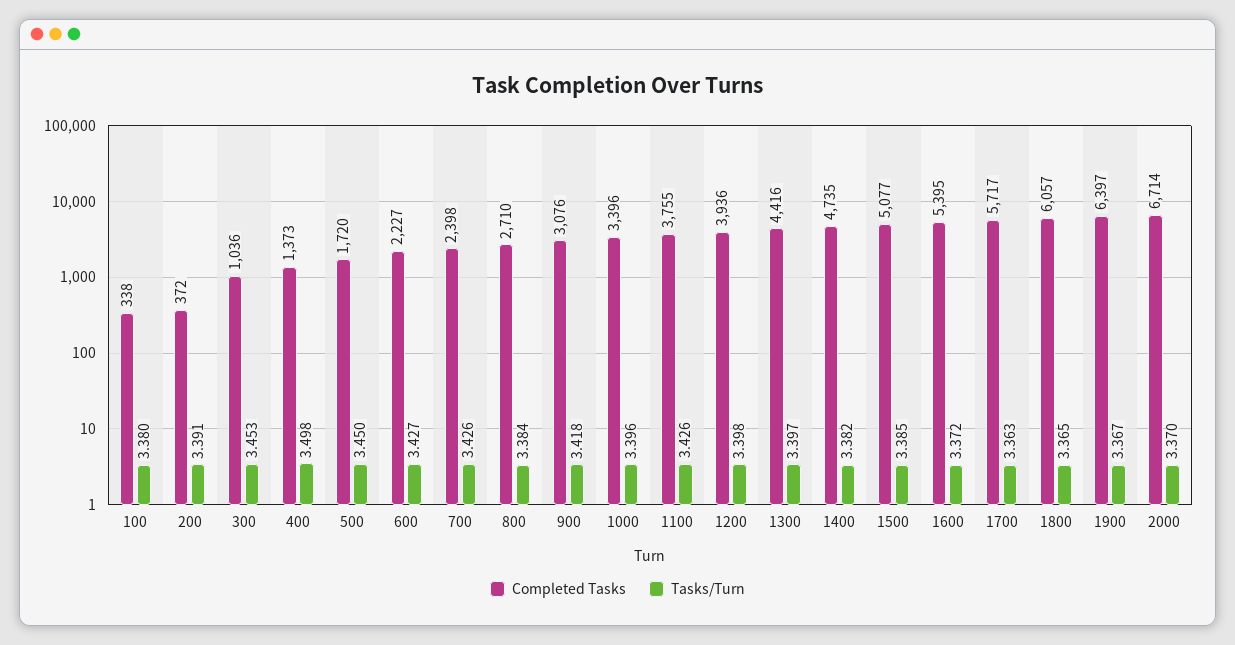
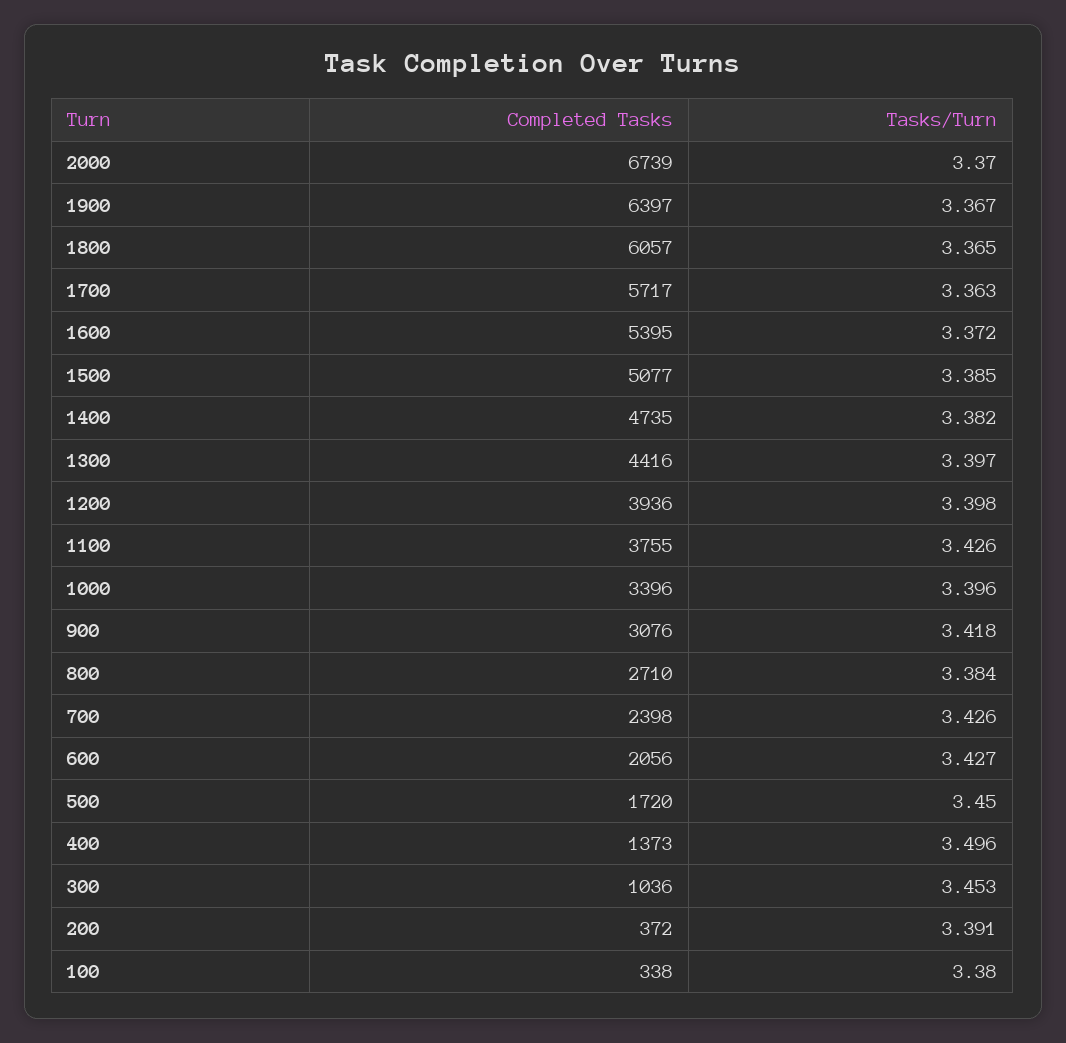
  {
    "Completed Tasks": {
      "100": 338,
      "200": 372,
      "300": 1036,
      "400": 1373,
      "500": 1720,
-     "600": 2227,
+     "600": 2056,
      "700": 2398,
      "800": 2710,
      "900": 3076,
      "1000": 3396,
      "1100": 3755,
      "1200": 3936,
      "1300": 4416,
      "1400": 4735,
      "1500": 5077,
      "1600": 5395,
      "1700": 5717,
      "1800": 6057,
      "1900": 6397,
-     "2000": 6714
+     "2000": 6739
    },
    "Tasks/Turn": {
      "100": 3.38,
      "200": 3.391,
      "300": 3.453,
-     "400": 3.498,
+     "400": 3.496,
      "500": 3.45,
      "600": 3.427,
      "700": 3.426,
      "800": 3.384,
      "900": 3.418,
      "1000": 3.396,
      "1100": 3.426,
      "1200": 3.398,
      "1300": 3.397,
      "1400": 3.382,
      "1500": 3.385,
      "1600": 3.372,
      "1700": 3.363,
      "1800": 3.365,
      "1900": 3.367,
      "2000": 3.37
    }
  }

